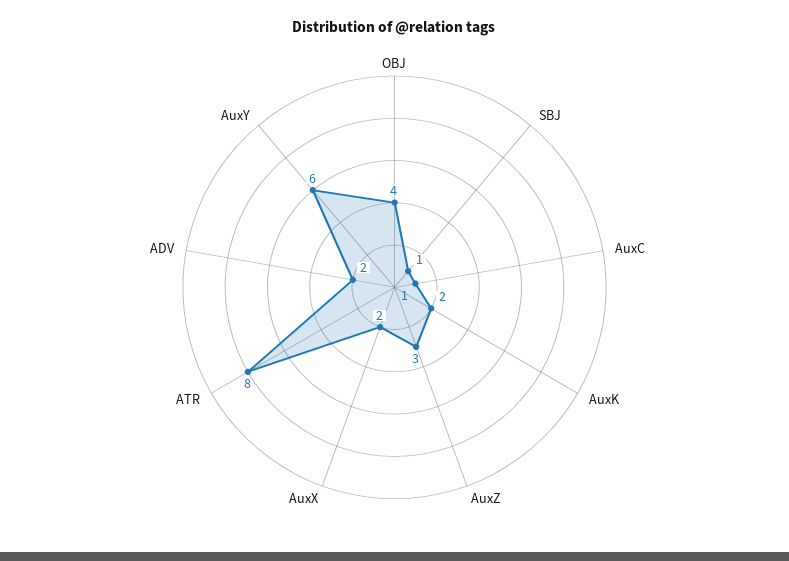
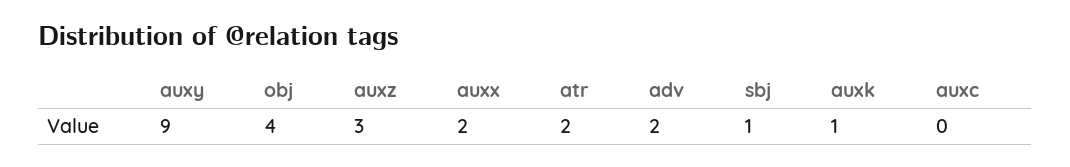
  {
    "OBJ": 4,
    "SBJ": 1,
-   "AuxC": 1,
+   "AuxC": 0,
-   "AuxK": 2,
+   "AuxK": 1,
    "AuxZ": 3,
    "AuxX": 2,
-   "ATR": 8,
+   "ATR": 2,
    "ADV": 2,
-   "AuxY": 6
+   "AuxY": 9
  }

